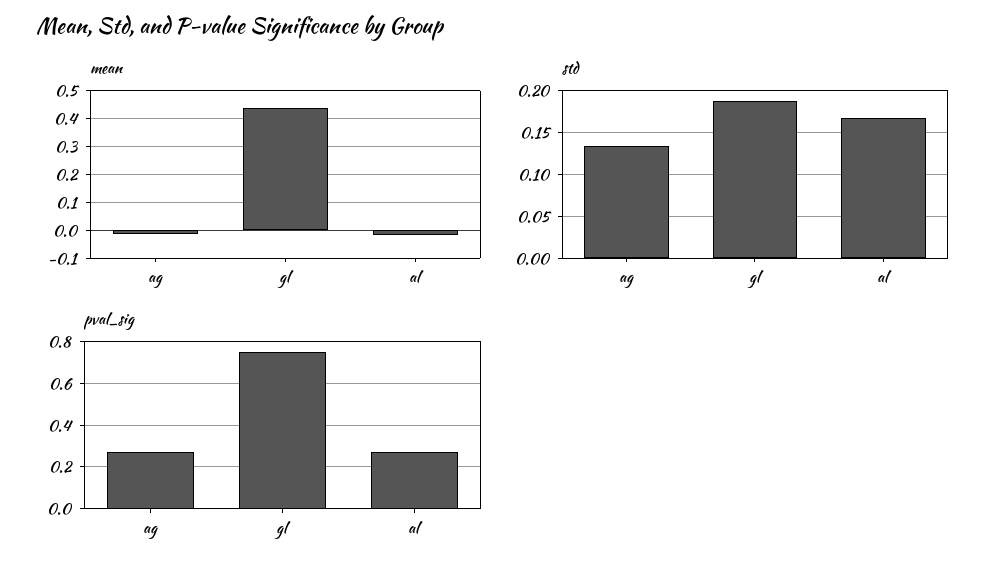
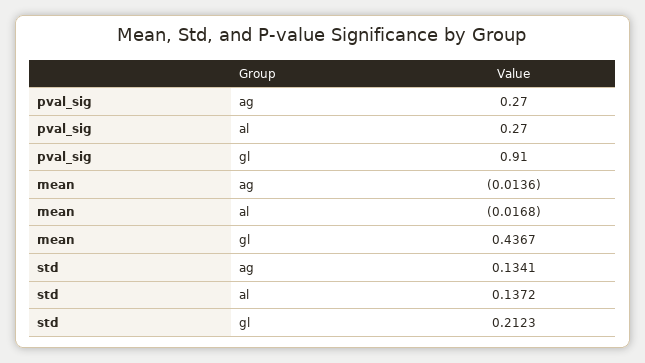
  {
    "mean": {
      "ag": -0.0136,
      "gl": 0.4367,
      "al": -0.0168
    },
    "std": {
      "ag": 0.1341,
-     "gl": 0.19,
+     "gl": 0.2123,
-     "al": 0.17
+     "al": 0.1372
    },
    "pval_sig": {
      "ag": 0.27,
-     "gl": 0.75,
+     "gl": 0.91,
      "al": 0.27
    }
  }

